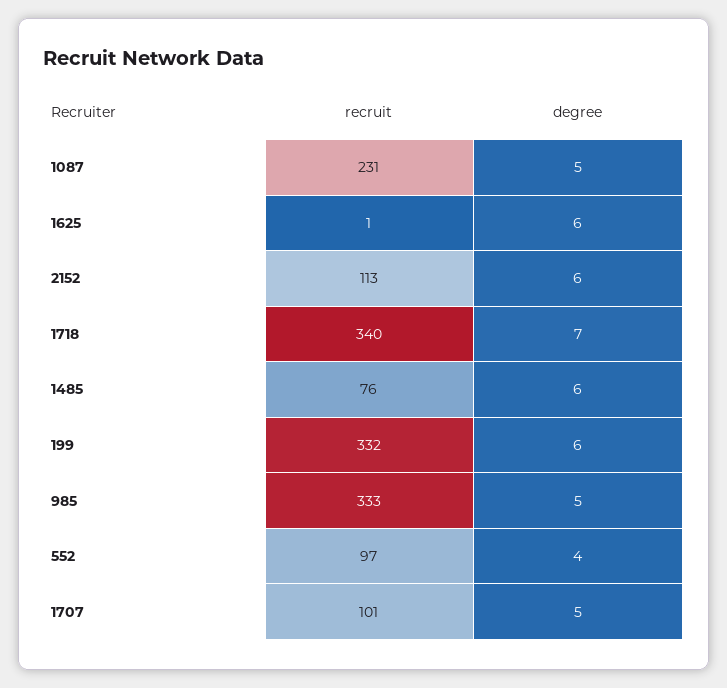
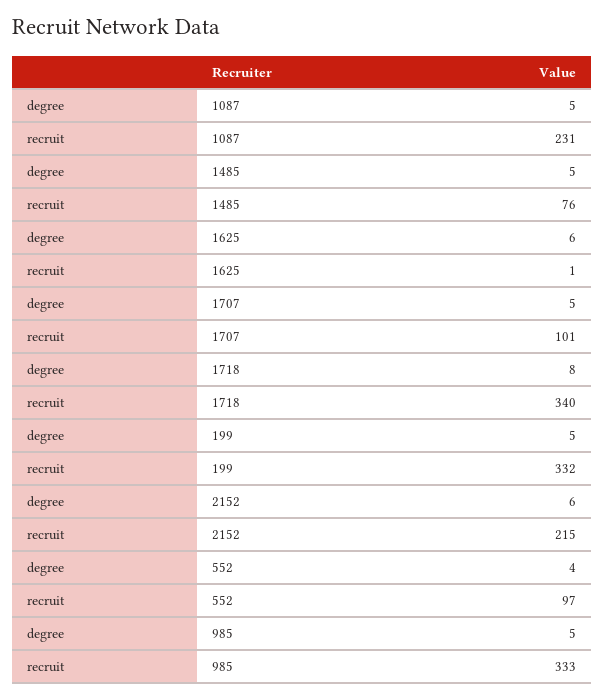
  {
    "recruit": {
      "1087": 231,
      "1625": 1,
-     "2152": 113,
+     "2152": 215,
      "1718": 340,
      "1485": 76,
      "199": 332,
      "985": 333,
      "552": 97,
      "1707": 101
    },
    "degree": {
      "1087": 5,
      "1625": 6,
      "2152": 6,
-     "1718": 7,
+     "1718": 8,
-     "1485": 6,
+     "1485": 5,
-     "199": 6,
+     "199": 5,
      "985": 5,
      "552": 4,
      "1707": 5
    }
  }

